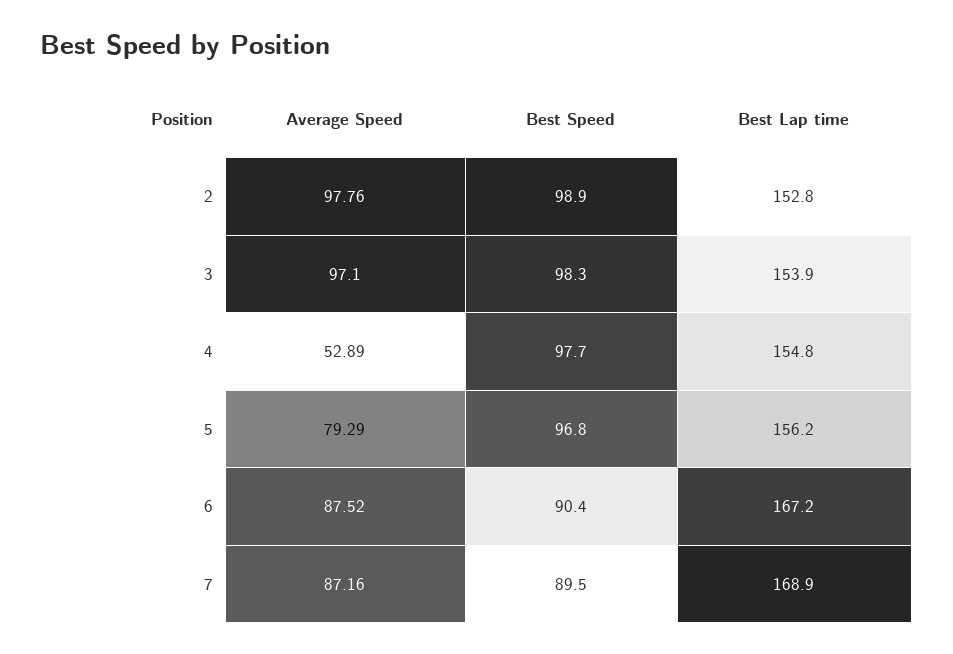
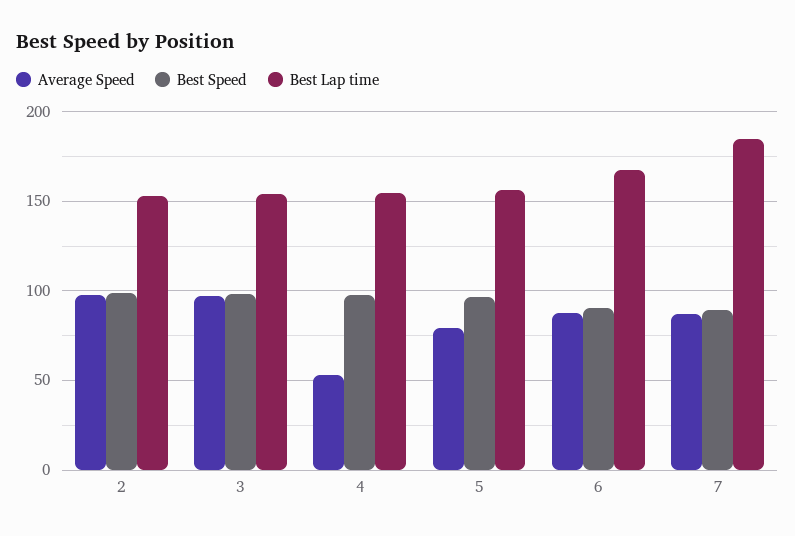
  {
    "Average Speed": {
      "2": 97.76,
      "3": 97.1,
      "4": 52.89,
      "5": 79.29,
      "6": 87.52,
      "7": 87.16
    },
    "Best Speed": {
      "2": 98.9,
      "3": 98.3,
      "4": 97.7,
      "5": 96.8,
      "6": 90.4,
      "7": 89.5
    },
    "Best Lap time": {
      "2": 152.8,
      "3": 153.9,
      "4": 154.8,
      "5": 156.2,
      "6": 167.2,
-     "7": 168.9
+     "7": 185
    }
  }

